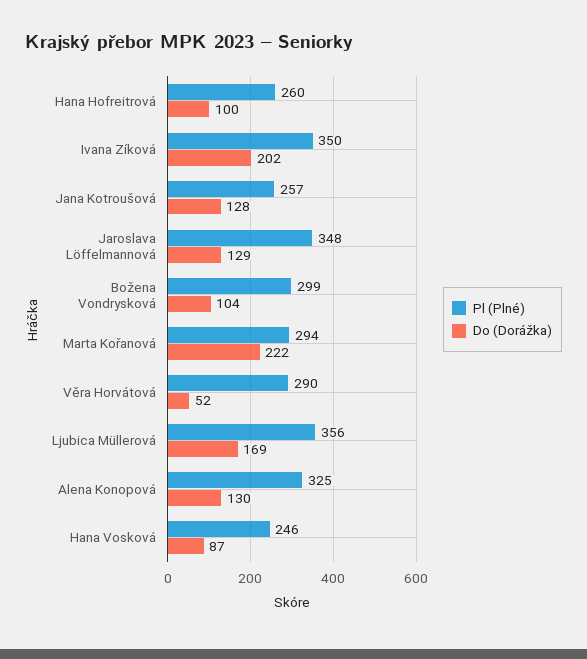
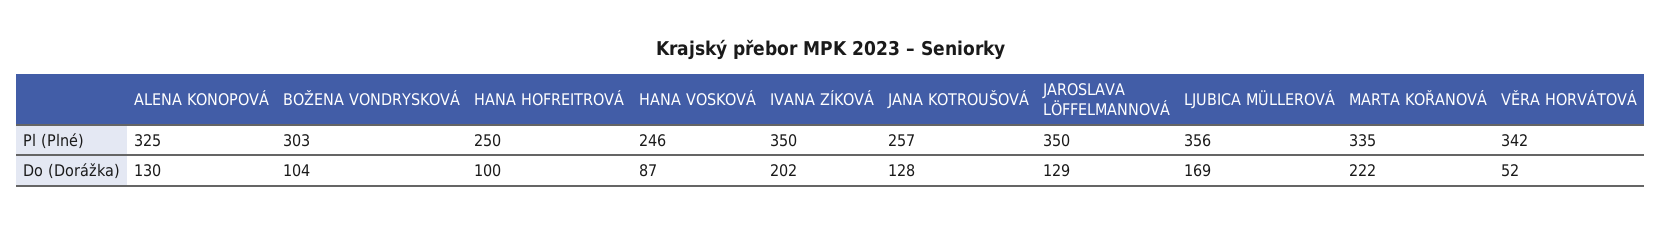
  {
    "Pl (Plné)": {
-     "Hana Hofreitrová": 260,
+     "Hana Hofreitrová": 250,
      "Ivana Zíková": 350,
      "Jana Kotroušová": 257,
-     "Jaroslava Löffelmannová": 348,
+     "Jaroslava Löffelmannová": 350,
-     "Božena Vondrysková": 299,
+     "Božena Vondrysková": 303,
-     "Marta Kořanová": 294,
+     "Marta Kořanová": 335,
-     "Věra Horvátová": 290,
+     "Věra Horvátová": 342,
      "Ljubica Müllerová": 356,
      "Alena Konopová": 325,
      "Hana Vosková": 246
    },
    "Do (Dorážka)": {
      "Hana Hofreitrová": 100,
      "Ivana Zíková": 202,
      "Jana Kotroušová": 128,
      "Jaroslava Löffelmannová": 129,
      "Božena Vondrysková": 104,
      "Marta Kořanová": 222,
      "Věra Horvátová": 52,
      "Ljubica Müllerová": 169,
      "Alena Konopová": 130,
      "Hana Vosková": 87
    }
  }

